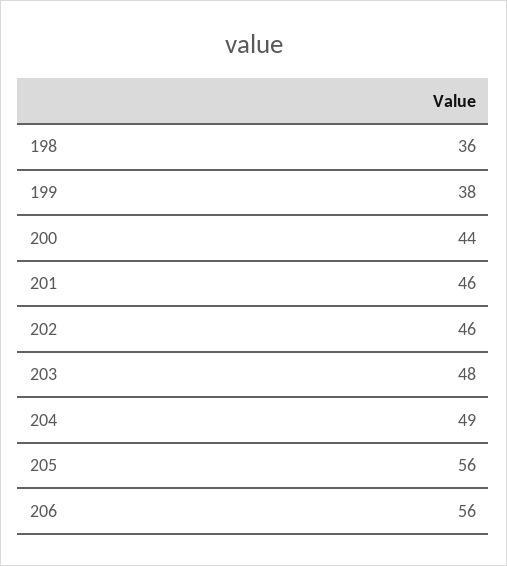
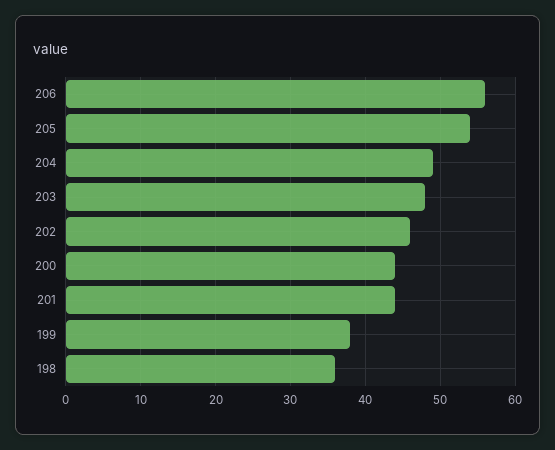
  {
    "198": 36,
    "199": 38,
    "200": 44,
-   "201": 46,
+   "201": 44,
    "202": 46,
    "203": 48,
    "204": 49,
-   "205": 56,
+   "205": 54,
    "206": 56
  }

